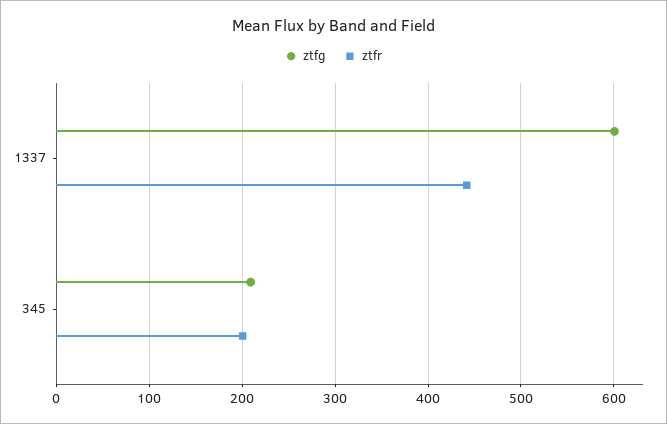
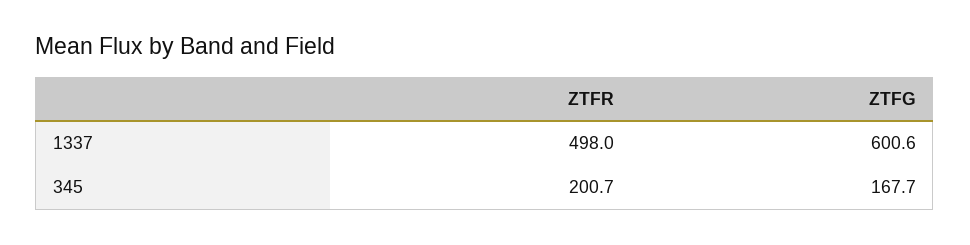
  {
    "ztfg": {
      "1337": 600.6,
-     "345": 210
+     "345": 167.7
    },
    "ztfr": {
-     "1337": 440,
+     "1337": 498,
      "345": 200.7
    }
  }

